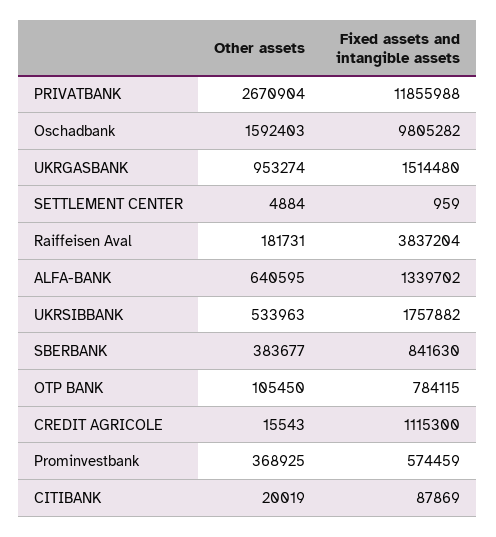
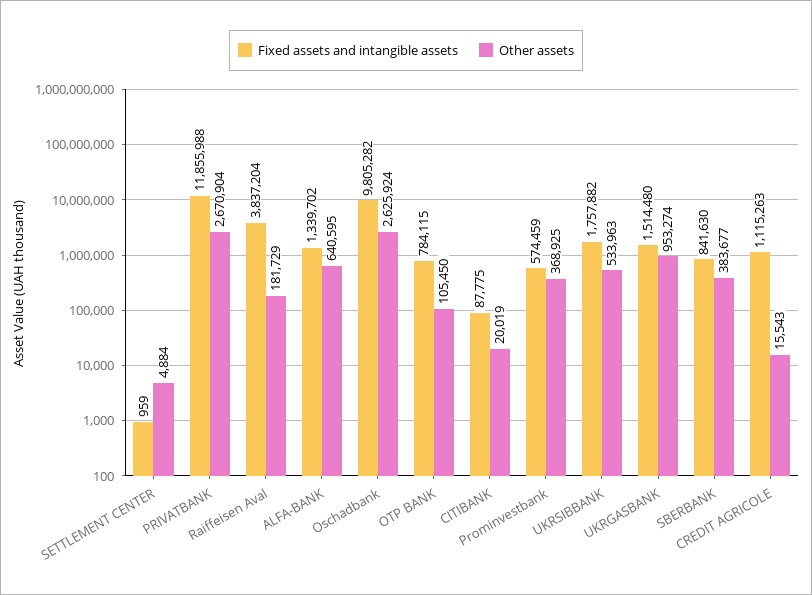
  {
    "Other assets": {
      "PRIVATBANK": 2670904,
-     "Oschadbank": 1592403,
+     "Oschadbank": 2625924,
      "UKRGASBANK": 953274,
      "SETTLEMENT CENTER": 4884,
-     "Raiffeisen Aval": 181731,
+     "Raiffeisen Aval": 181729,
      "ALFA-BANK": 640595,
      "UKRSIBBANK": 533963,
      "SBERBANK": 383677,
      "OTP BANK": 105450,
      "CREDIT AGRICOLE": 15543,
      "Prominvestbank": 368925,
      "CITIBANK": 20019
    },
    "Fixed assets and intangible assets": {
      "PRIVATBANK": 11855988,
      "Oschadbank": 9805282,
      "UKRGASBANK": 1514480,
      "SETTLEMENT CENTER": 959,
      "Raiffeisen Aval": 3837204,
      "ALFA-BANK": 1339702,
      "UKRSIBBANK": 1757882,
      "SBERBANK": 841630,
      "OTP BANK": 784115,
-     "CREDIT AGRICOLE": 1115300,
+     "CREDIT AGRICOLE": 1115263,
      "Prominvestbank": 574459,
-     "CITIBANK": 87869
+     "CITIBANK": 87775
    }
  }

